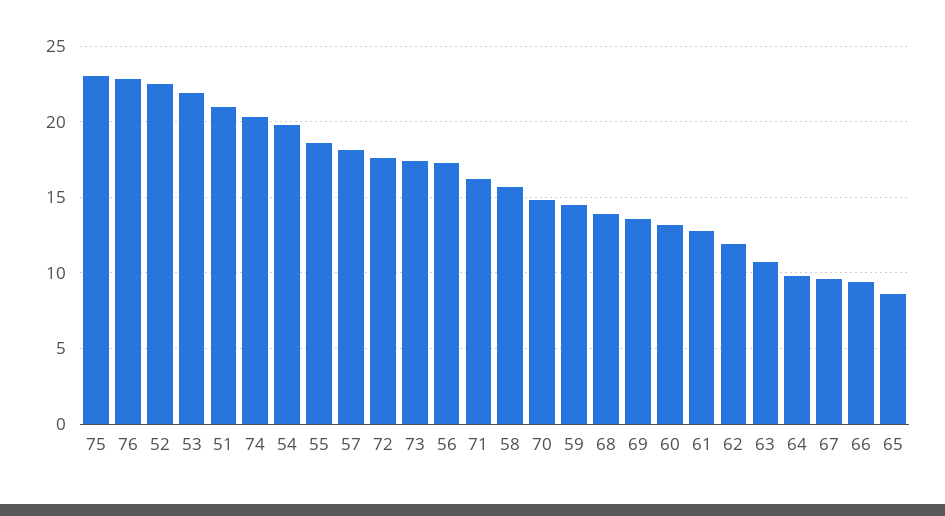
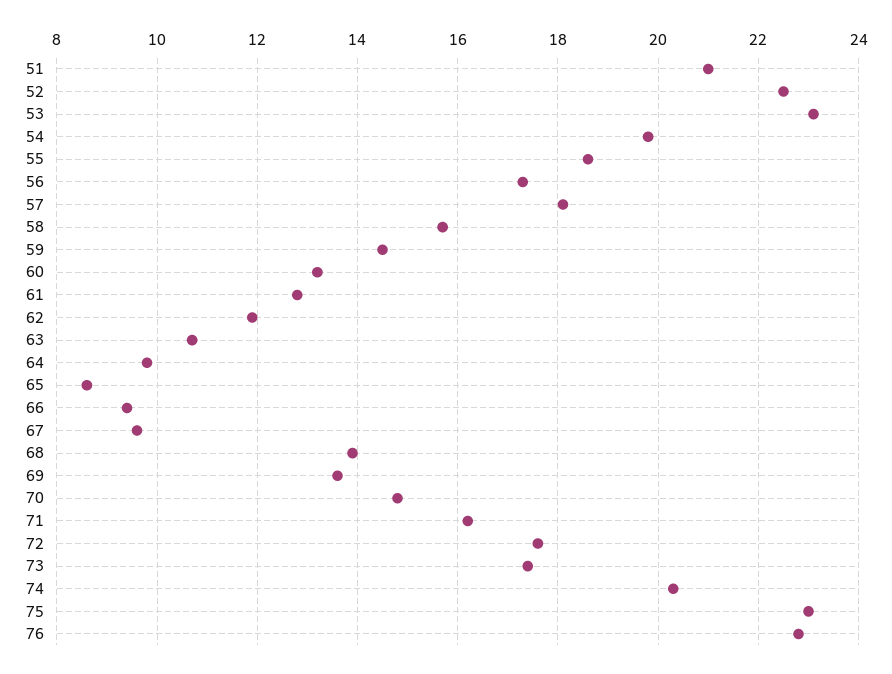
  {
    "75": 23,
    "76": 23,
    "52": 22.5,
-   "53": 22,
+   "53": 23,
    "51": 21,
    "74": 20.5,
    "54": 20,
    "55": 18.5,
    "57": 18,
    "72": 17.5,
    "73": 17.5,
    "56": 17.5,
    "71": 16,
    "58": 15.5,
    "70": 15,
    "59": 14.5,
    "68": 14,
    "69": 13.5,
    "60": 13,
    "61": 13,
    "62": 12,
    "63": 10.5,
    "64": 10,
    "67": 9.5,
    "66": 9.5,
    "65": 8.5
  }

